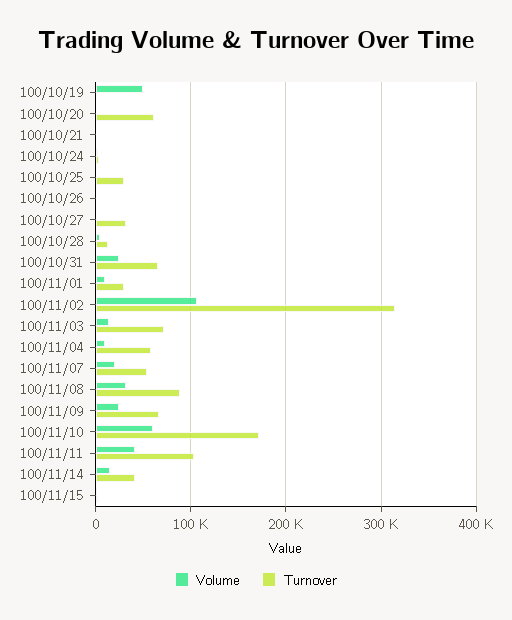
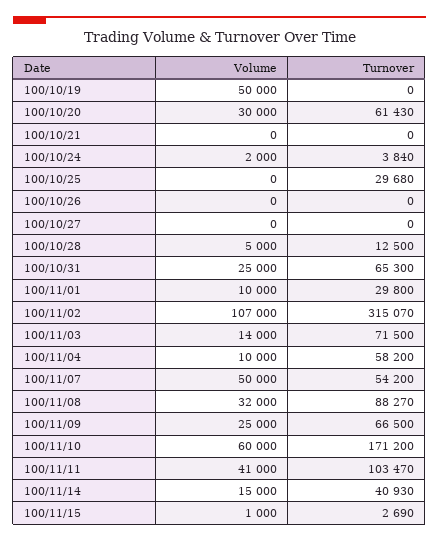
  {
    "Volume": {
      "100/10/19": 50000,
-     "100/10/20": 0,
+     "100/10/20": 30000,
      "100/10/21": 0,
      "100/10/24": 2000,
      "100/10/25": 0,
      "100/10/26": 0,
      "100/10/27": 0,
      "100/10/28": 5000,
      "100/10/31": 25000,
      "100/11/01": 10000,
      "100/11/02": 107000,
      "100/11/03": 14000,
      "100/11/04": 10000,
-     "100/11/07": 20000,
+     "100/11/07": 50000,
      "100/11/08": 32000,
      "100/11/09": 25000,
      "100/11/10": 60000,
      "100/11/11": 41000,
      "100/11/14": 15000,
      "100/11/15": 1000
    },
    "Turnover": {
      "100/10/19": 0,
      "100/10/20": 61430,
      "100/10/21": 0,
      "100/10/24": 3840,
      "100/10/25": 29680,
      "100/10/26": 0,
-     "100/10/27": 30000,
+     "100/10/27": 0,
      "100/10/28": 12500,
      "100/10/31": 65300,
      "100/11/01": 29800,
      "100/11/02": 315070,
      "100/11/03": 71500,
      "100/11/04": 58200,
      "100/11/07": 54200,
      "100/11/08": 88270,
      "100/11/09": 66500,
      "100/11/10": 171200,
      "100/11/11": 103470,
      "100/11/14": 40930,
      "100/11/15": 2690
    }
  }

